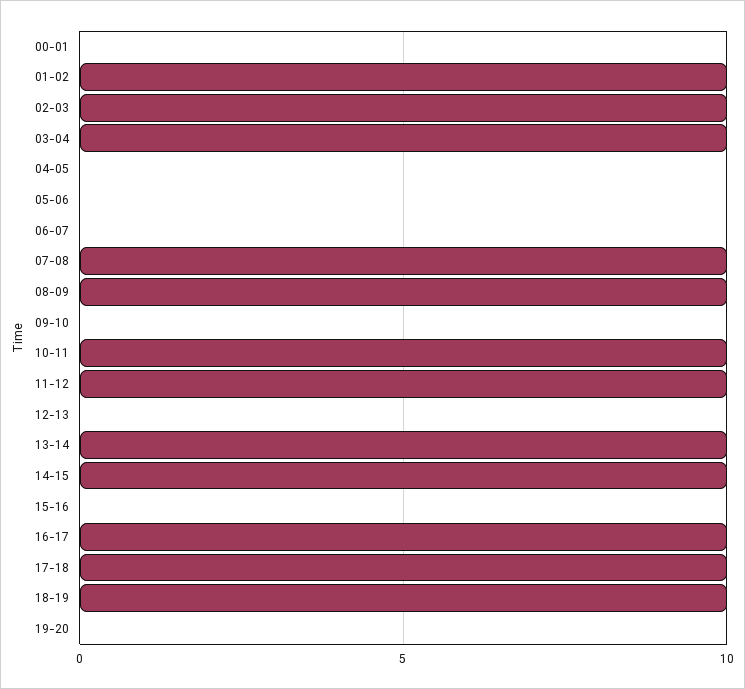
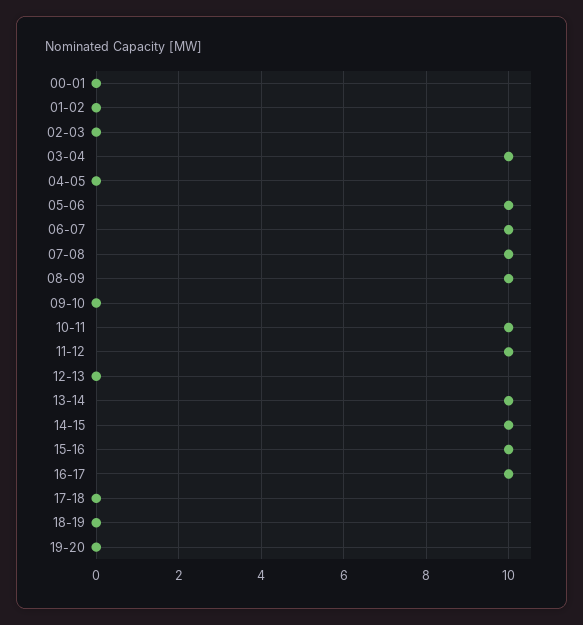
  {
    "00-01": 0,
-   "01-02": 10,
+   "01-02": 0,
-   "02-03": 10,
+   "02-03": 0,
    "03-04": 10,
    "04-05": 0,
-   "05-06": 0,
+   "05-06": 10,
-   "06-07": 0,
+   "06-07": 10,
    "07-08": 10,
    "08-09": 10,
    "09-10": 0,
    "10-11": 10,
    "11-12": 10,
    "12-13": 0,
    "13-14": 10,
    "14-15": 10,
-   "15-16": 0,
+   "15-16": 10,
    "16-17": 10,
-   "17-18": 10,
+   "17-18": 0,
-   "18-19": 10,
+   "18-19": 0,
    "19-20": 0
  }

